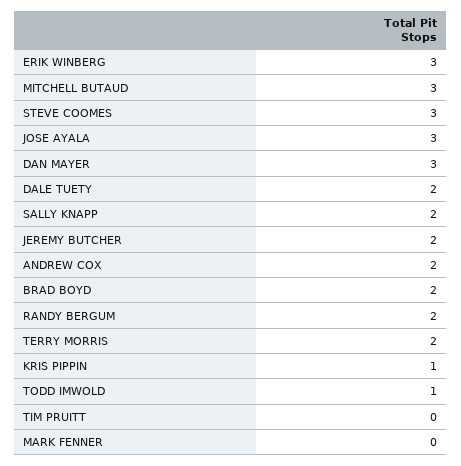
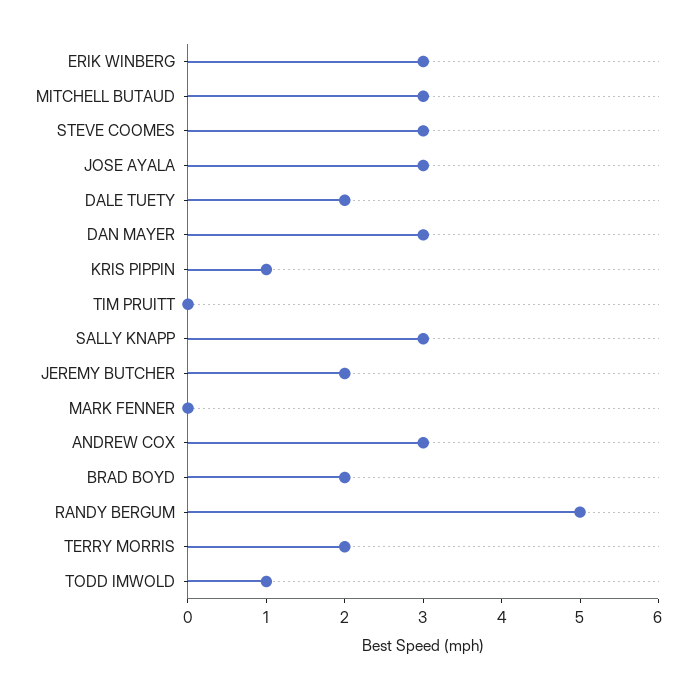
  {
    "ERIK WINBERG": 3,
    "MITCHELL BUTAUD": 3,
    "STEVE COOMES": 3,
    "JOSE AYALA": 3,
    "DAN MAYER": 3,
    "DALE TUETY": 2,
-   "SALLY KNAPP": 2,
+   "SALLY KNAPP": 3,
    "JEREMY BUTCHER": 2,
-   "ANDREW COX": 2,
+   "ANDREW COX": 3,
    "BRAD BOYD": 2,
-   "RANDY BERGUM": 2,
+   "RANDY BERGUM": 5,
    "TERRY MORRIS": 2,
    "KRIS PIPPIN": 1,
    "TODD IMWOLD": 1,
    "TIM PRUITT": 0,
    "MARK FENNER": 0
  }

